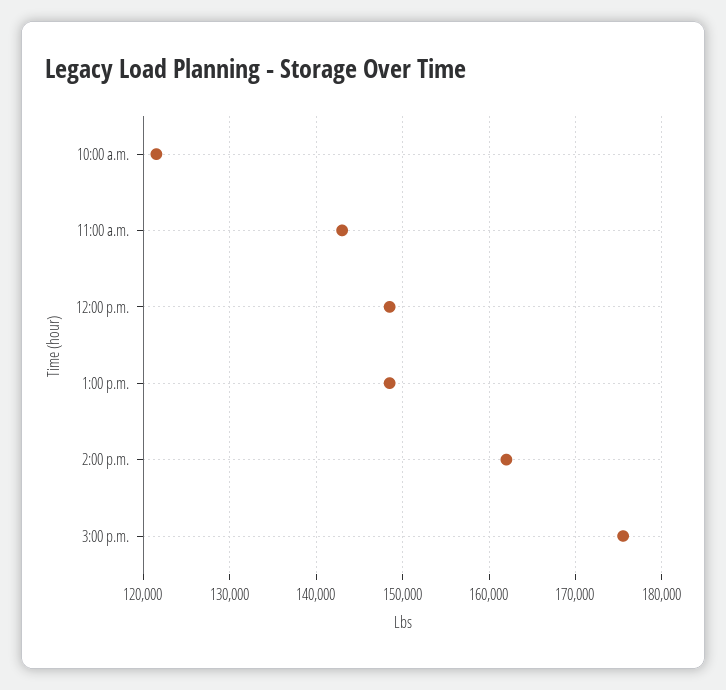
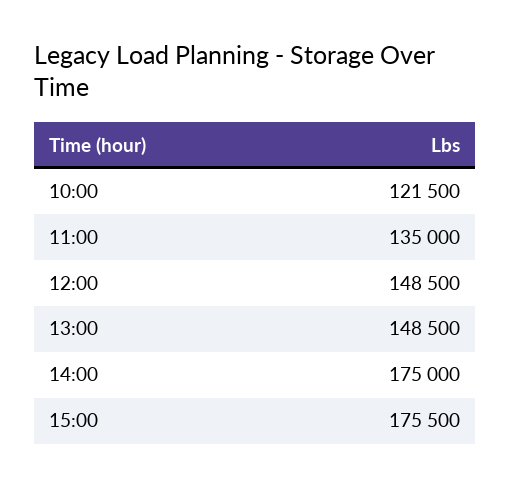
  {
    "10:00 a.m.": 121500,
-   "11:00 a.m.": 143000,
+   "11:00 a.m.": 135000,
    "12:00 p.m.": 148500,
    "1:00 p.m.": 148500,
-   "2:00 p.m.": 162000,
+   "2:00 p.m.": 175000,
    "3:00 p.m.": 175500
  }

